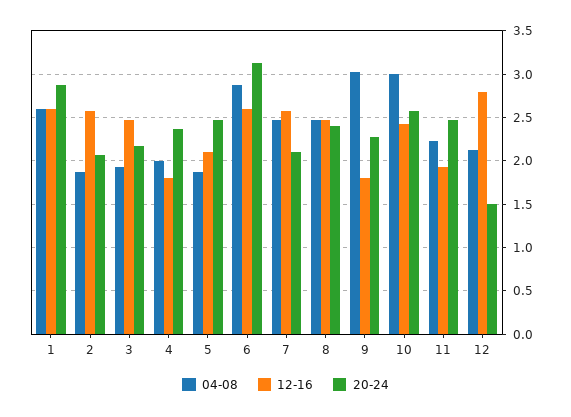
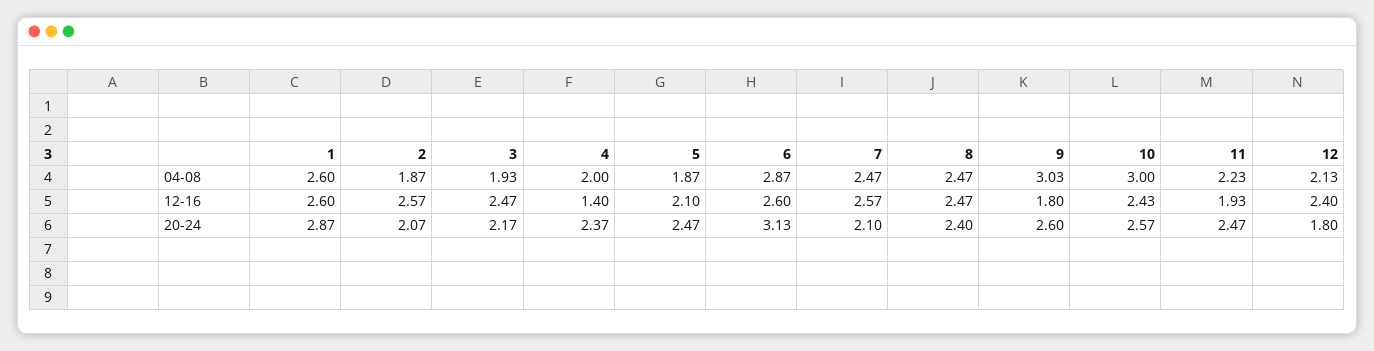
  {
    "04-08": {
      "1": 2.6,
      "2": 1.87,
      "3": 1.93,
      "4": 2,
      "5": 1.87,
      "6": 2.87,
      "7": 2.47,
      "8": 2.47,
      "9": 3.03,
      "10": 3,
      "11": 2.23,
      "12": 2.13
    },
    "12-16": {
      "1": 2.6,
      "2": 2.57,
      "3": 2.47,
-     "4": 1.8,
+     "4": 1.4,
      "5": 2.1,
      "6": 2.6,
      "7": 2.57,
      "8": 2.47,
      "9": 1.8,
      "10": 2.43,
      "11": 1.93,
-     "12": 2.8
+     "12": 2.4
    },
    "20-24": {
      "1": 2.87,
      "2": 2.07,
      "3": 2.17,
      "4": 2.37,
      "5": 2.47,
      "6": 3.13,
      "7": 2.1,
      "8": 2.4,
-     "9": 2.3,
+     "9": 2.6,
      "10": 2.57,
      "11": 2.47,
-     "12": 1.5
+     "12": 1.8
    }
  }

